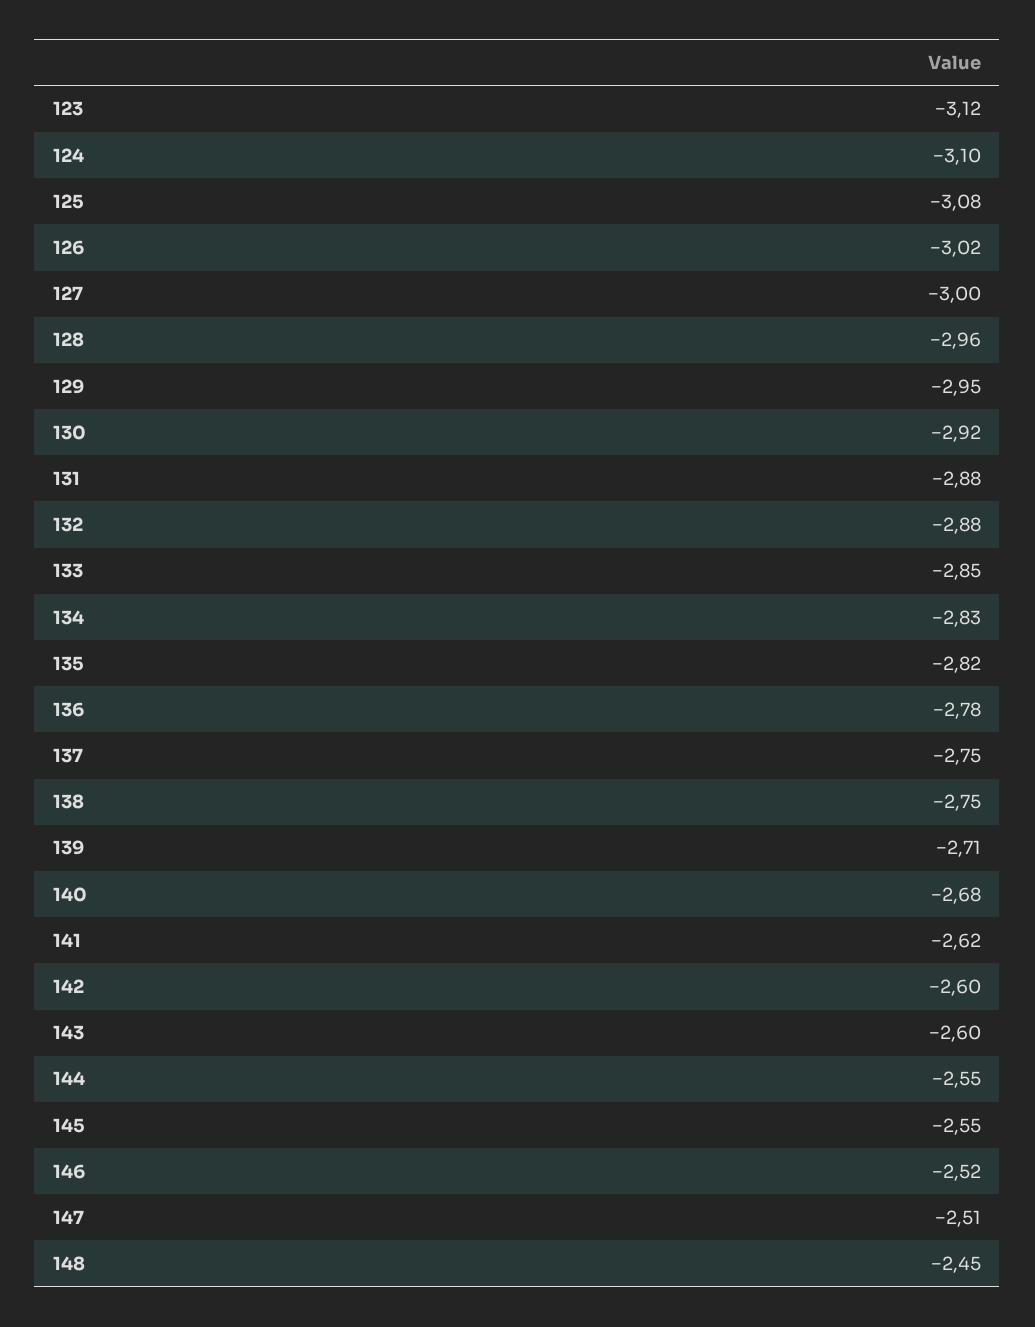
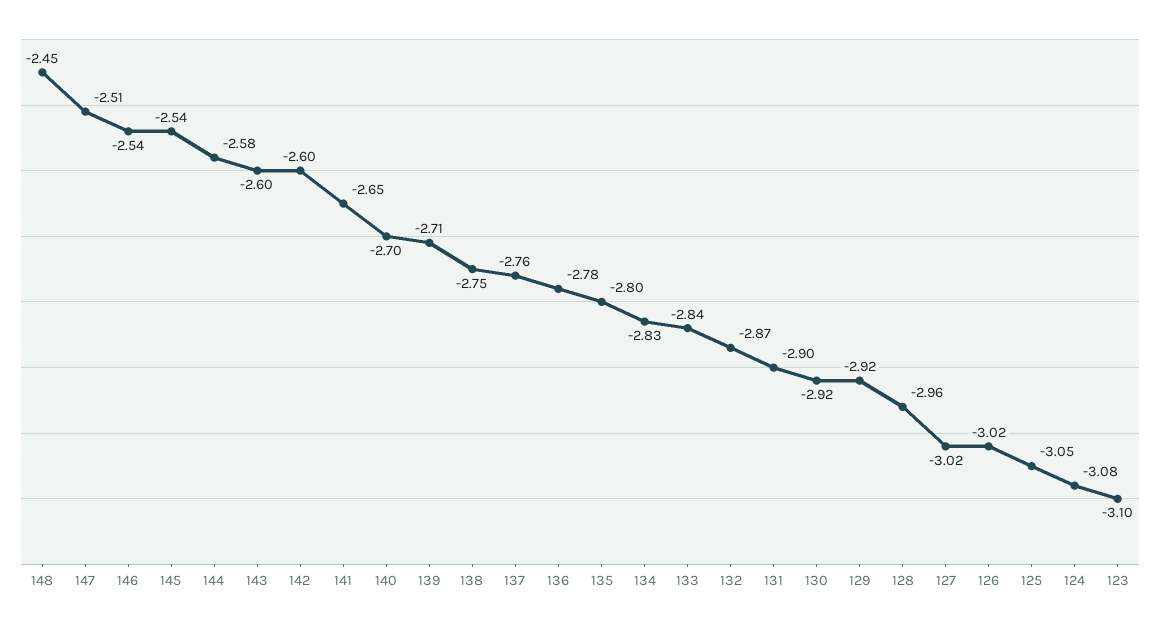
  {
-   "123": -3.12,
+   "123": -3.1,
-   "124": -3.1,
+   "124": -3.08,
-   "125": -3.08,
+   "125": -3.05,
    "126": -3.02,
-   "127": -3,
+   "127": -3.02,
    "128": -2.96,
-   "129": -2.95,
+   "129": -2.92,
    "130": -2.92,
-   "131": -2.88,
+   "131": -2.9,
-   "132": -2.88,
+   "132": -2.87,
-   "133": -2.85,
+   "133": -2.84,
    "134": -2.83,
-   "135": -2.82,
+   "135": -2.8,
    "136": -2.78,
-   "137": -2.75,
+   "137": -2.76,
    "138": -2.75,
    "139": -2.71,
-   "140": -2.68,
+   "140": -2.7,
-   "141": -2.62,
+   "141": -2.65,
    "142": -2.6,
    "143": -2.6,
-   "144": -2.55,
+   "144": -2.58,
-   "145": -2.55,
+   "145": -2.54,
-   "146": -2.52,
+   "146": -2.54,
    "147": -2.51,
    "148": -2.45
  }

